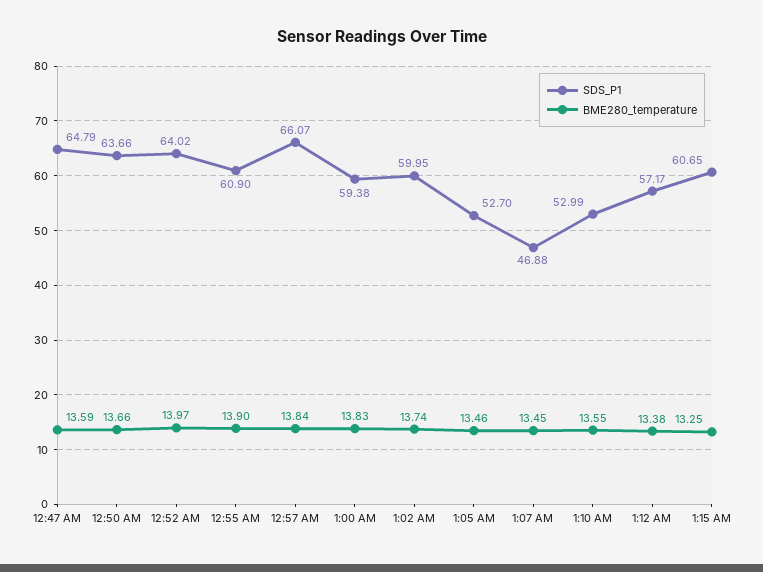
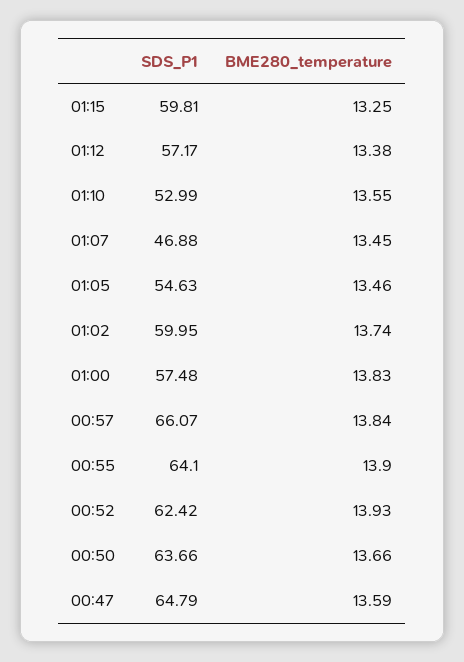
  {
    "SDS_P1": {
      "12:47 AM": 64.79,
      "12:50 AM": 63.66,
-     "12:52 AM": 64.02,
+     "12:52 AM": 62.42,
-     "12:55 AM": 60.9,
+     "12:55 AM": 64.1,
      "12:57 AM": 66.07,
-     "1:00 AM": 59.38,
+     "1:00 AM": 57.48,
      "1:02 AM": 59.95,
-     "1:05 AM": 52.7,
+     "1:05 AM": 54.63,
      "1:07 AM": 46.88,
      "1:10 AM": 52.99,
      "1:12 AM": 57.17,
-     "1:15 AM": 60.65
+     "1:15 AM": 59.81
    },
    "BME280_temperature": {
      "12:47 AM": 13.59,
      "12:50 AM": 13.66,
-     "12:52 AM": 13.97,
+     "12:52 AM": 13.93,
      "12:55 AM": 13.9,
      "12:57 AM": 13.84,
      "1:00 AM": 13.83,
      "1:02 AM": 13.74,
      "1:05 AM": 13.46,
      "1:07 AM": 13.45,
      "1:10 AM": 13.55,
      "1:12 AM": 13.38,
      "1:15 AM": 13.25
    }
  }

